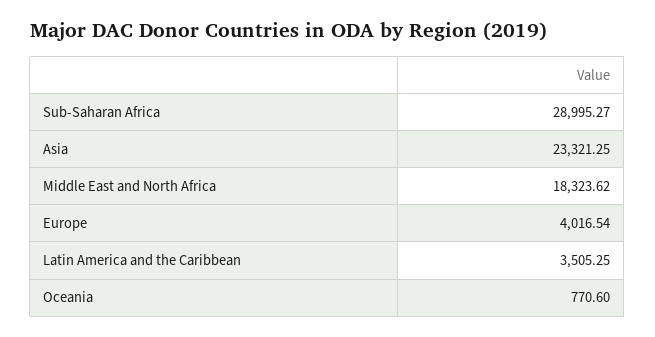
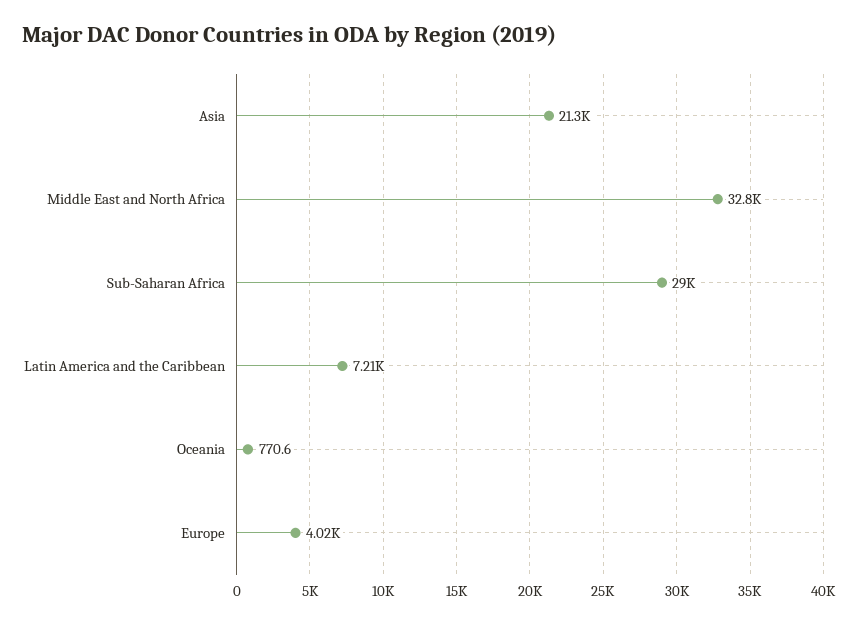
  {
    "Sub-Saharan Africa": 28995.27,
-   "Asia": 23321.25,
+   "Asia": 21300,
-   "Middle East and North Africa": 18323.62,
+   "Middle East and North Africa": 32800,
    "Europe": 4016.54,
-   "Latin America and the Caribbean": 3505.25,
+   "Latin America and the Caribbean": 7210,
    "Oceania": 770.6
  }

